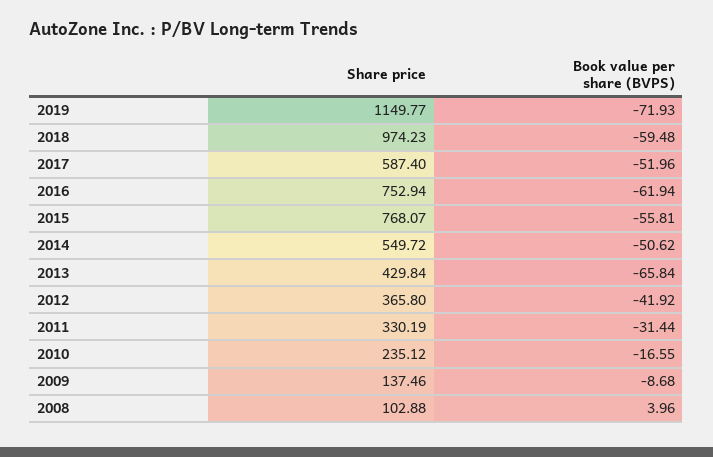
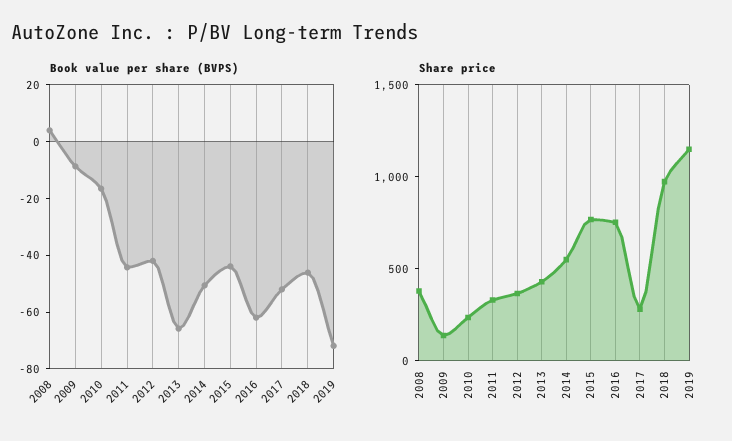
  {
    "Share price": {
      "2019": 1149.77,
      "2018": 974.23,
-     "2017": 587.4,
+     "2017": 300,
      "2016": 752.94,
      "2015": 768.07,
      "2014": 549.72,
      "2013": 429.84,
      "2012": 365.8,
      "2011": 330.19,
      "2010": 235.12,
      "2009": 137.46,
-     "2008": 102.88
+     "2008": 400
    },
    "Book value per share (BVPS)": {
      "2019": -71.93,
-     "2018": -59.48,
+     "2018": -45,
      "2017": -51.96,
      "2016": -61.94,
-     "2015": -55.81,
+     "2015": -45,
      "2014": -50.62,
      "2013": -65.84,
      "2012": -41.92,
-     "2011": -31.44,
+     "2011": -45,
      "2010": -16.55,
      "2009": -8.68,
      "2008": 3.96
    }
  }

